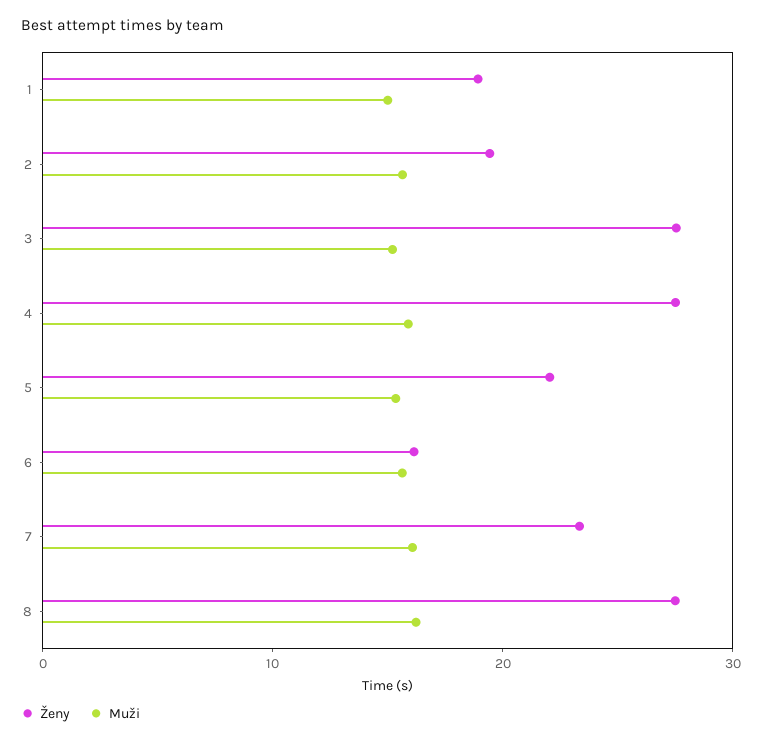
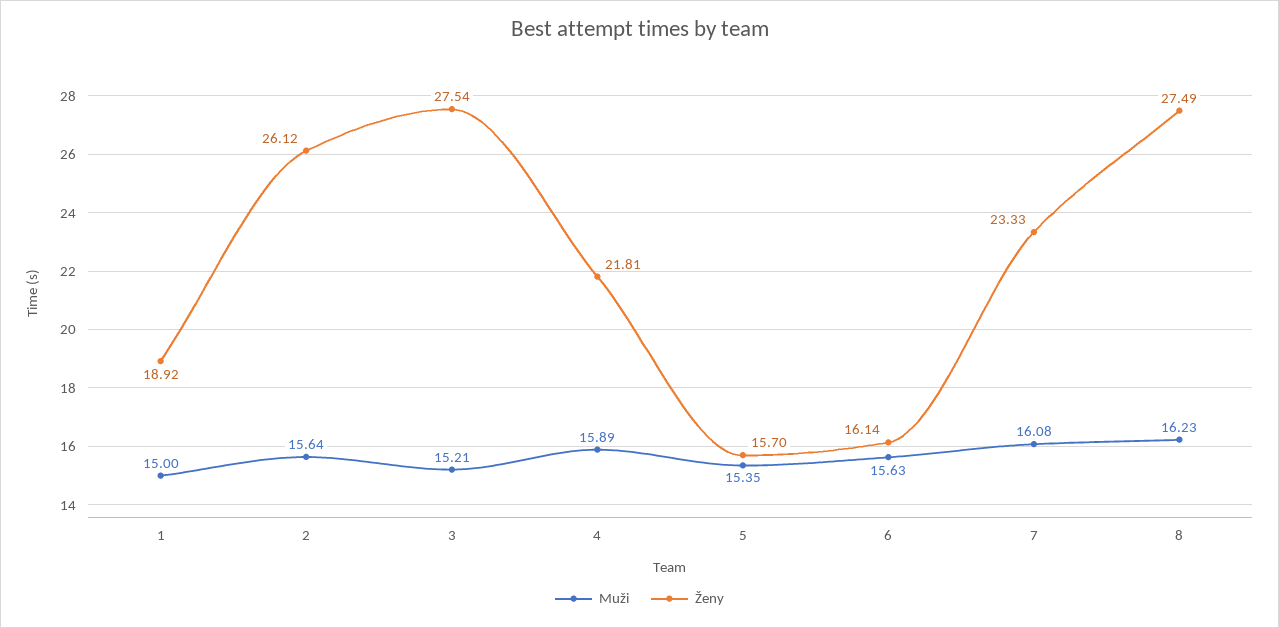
  {
    "Ženy": {
      "1": 18.92,
-     "2": 20,
+     "2": 26.12,
      "3": 27.54,
-     "4": 28,
+     "4": 21.81,
-     "5": 22,
+     "5": 15.7,
      "6": 16.14,
      "7": 23.33,
      "8": 27.49
    },
    "Muži": {
      "1": 15,
      "2": 15.64,
      "3": 15.21,
      "4": 15.89,
      "5": 15.35,
      "6": 15.63,
      "7": 16.08,
      "8": 16.23
    }
  }

